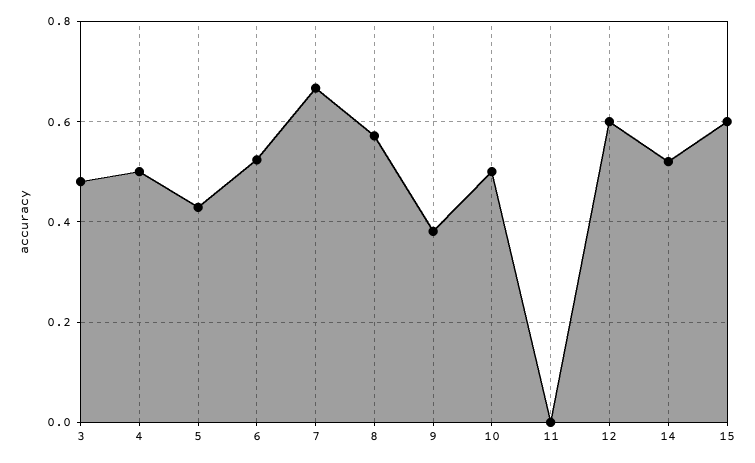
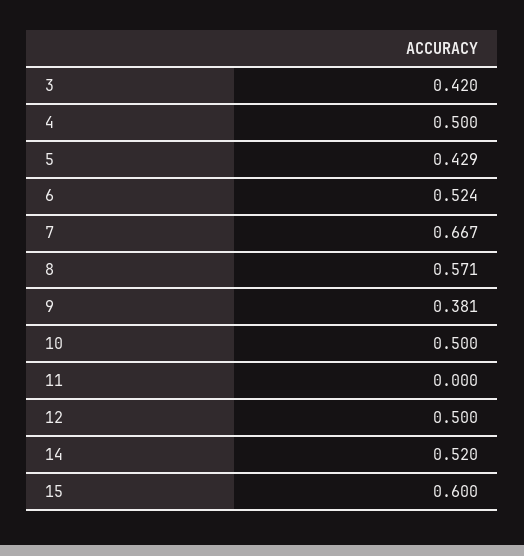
  {
-   "3": 0.48,
+   "3": 0.42,
    "4": 0.5,
    "5": 0.429,
    "6": 0.524,
    "7": 0.667,
    "8": 0.571,
    "9": 0.381,
    "10": 0.5,
    "11": 0,
-   "12": 0.6,
+   "12": 0.5,
    "14": 0.52,
    "15": 0.6
  }

